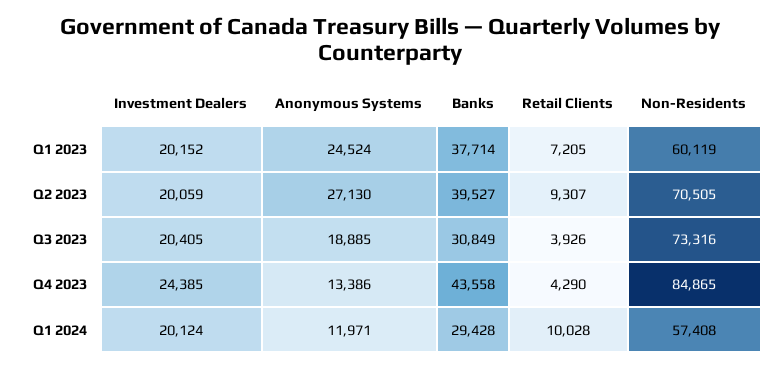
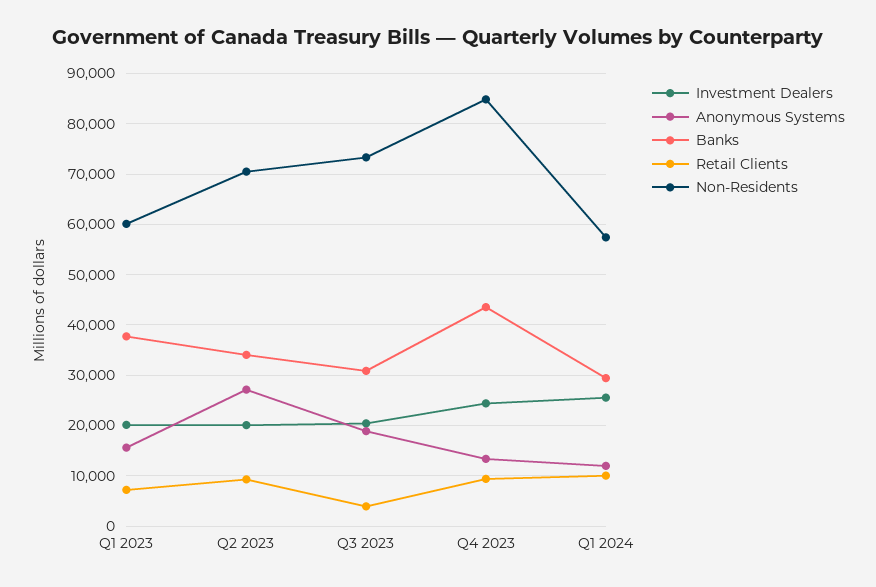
  {
    "Investment Dealers": {
      "Q1 2023": 20152,
      "Q2 2023": 20059,
      "Q3 2023": 20405,
      "Q4 2023": 24385,
-     "Q1 2024": 20124
+     "Q1 2024": 26000
    },
    "Anonymous Systems": {
-     "Q1 2023": 24524,
+     "Q1 2023": 16000,
      "Q2 2023": 27130,
      "Q3 2023": 18885,
      "Q4 2023": 13386,
      "Q1 2024": 11971
    },
    "Banks": {
      "Q1 2023": 37714,
-     "Q2 2023": 39527,
+     "Q2 2023": 34000,
      "Q3 2023": 30849,
      "Q4 2023": 43558,
      "Q1 2024": 29428
    },
    "Retail Clients": {
      "Q1 2023": 7205,
      "Q2 2023": 9307,
      "Q3 2023": 3926,
-     "Q4 2023": 4290,
+     "Q4 2023": 10000,
      "Q1 2024": 10028
    },
    "Non-Residents": {
      "Q1 2023": 60119,
      "Q2 2023": 70505,
      "Q3 2023": 73316,
      "Q4 2023": 84865,
      "Q1 2024": 57408
    }
  }

